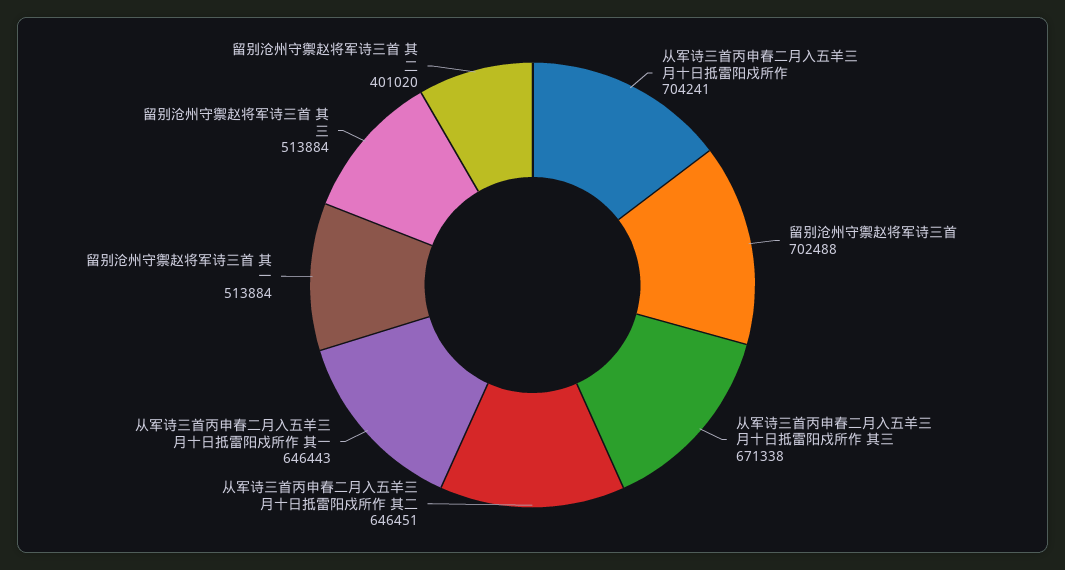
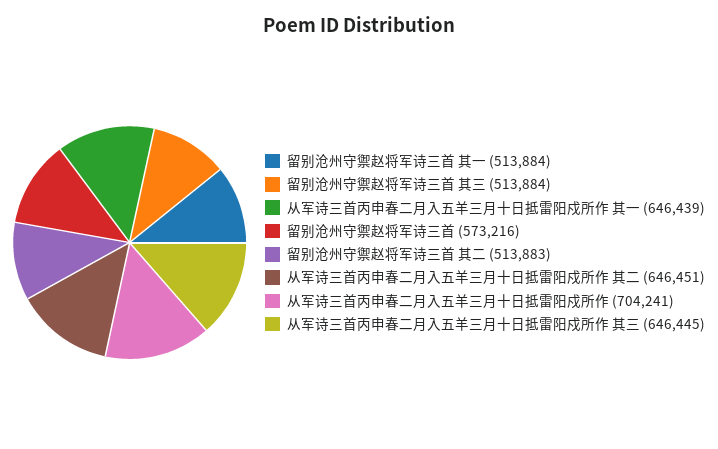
  {
    "从军诗三首丙申春二月入五羊三月十日抵雷阳戍所作": 704241,
-   "留别沧州守禦赵将军诗三首": 702488,
+   "留别沧州守禦赵将军诗三首": 573216,
-   "从军诗三首丙申春二月入五羊三月十日抵雷阳戍所作 其三": 671338,
+   "从军诗三首丙申春二月入五羊三月十日抵雷阳戍所作 其三": 646445,
    "从军诗三首丙申春二月入五羊三月十日抵雷阳戍所作 其二": 646451,
-   "从军诗三首丙申春二月入五羊三月十日抵雷阳戍所作 其一": 646443,
+   "从军诗三首丙申春二月入五羊三月十日抵雷阳戍所作 其一": 646439,
    "留别沧州守禦赵将军诗三首 其一": 513884,
    "留别沧州守禦赵将军诗三首 其三": 513884,
-   "留别沧州守禦赵将军诗三首 其二": 401020
+   "留别沧州守禦赵将军诗三首 其二": 513883
  }

